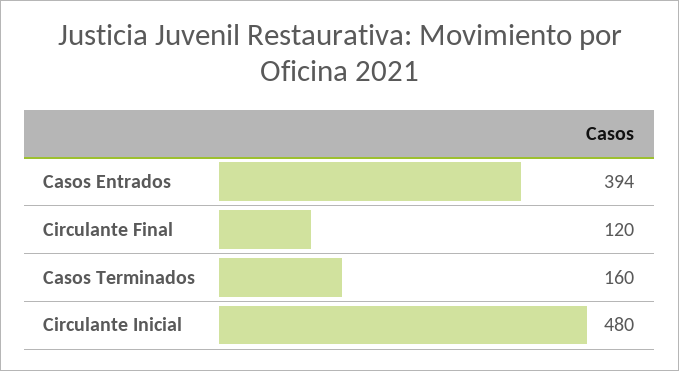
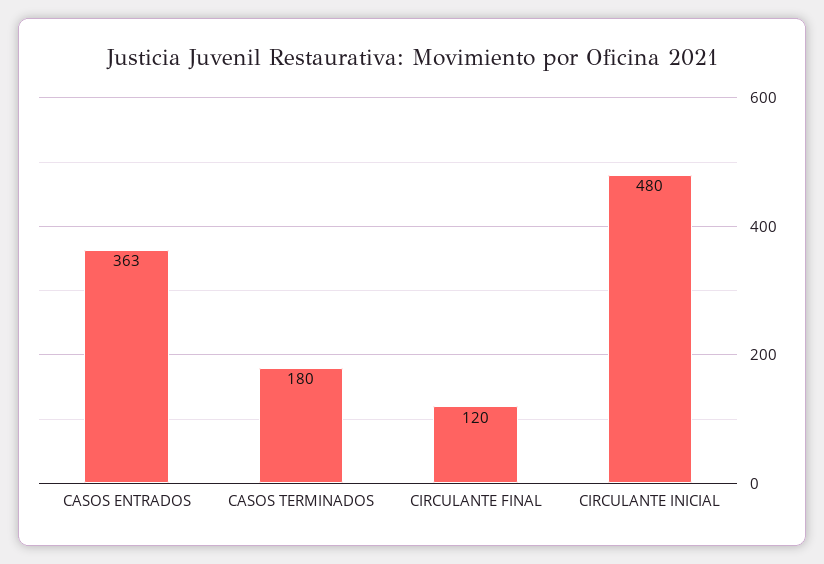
  {
-   "Casos Entrados": 394,
+   "Casos Entrados": 363,
    "Circulante Final": 120,
-   "Casos Terminados": 160,
+   "Casos Terminados": 180,
    "Circulante Inicial": 480
  }

